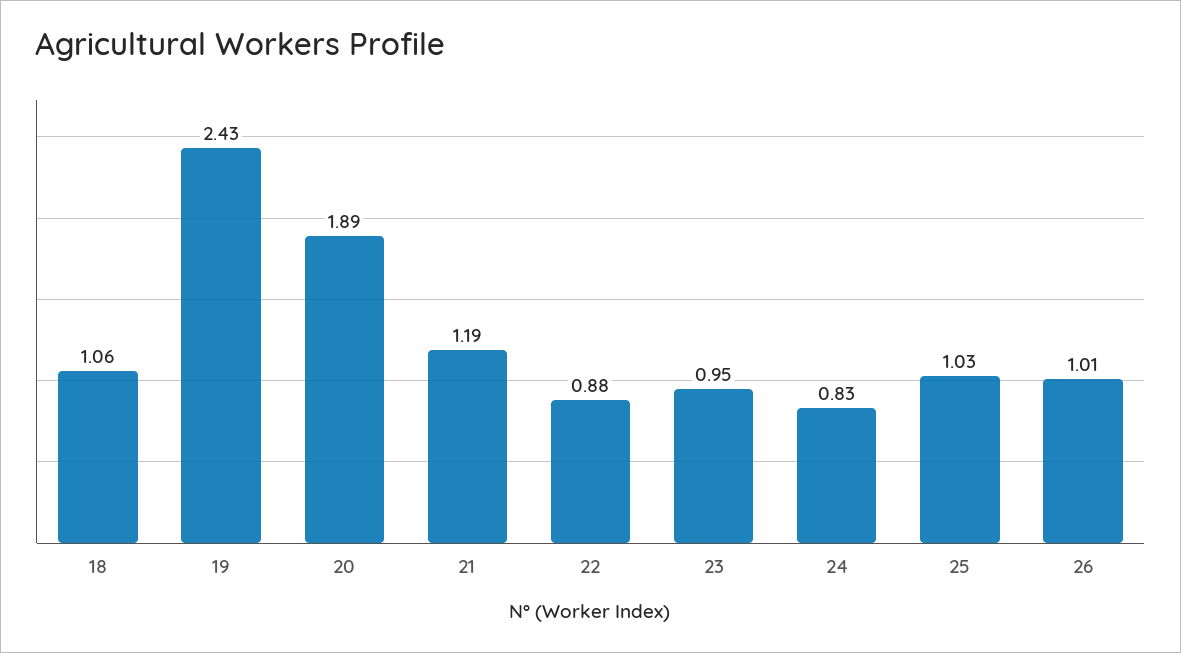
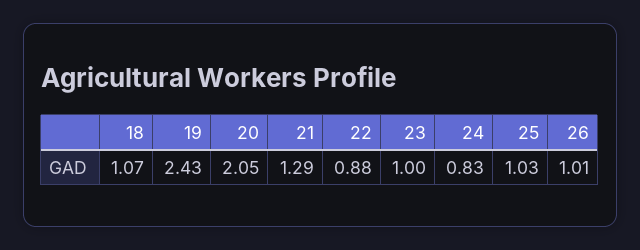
  {
-   "18": 1.06,
+   "18": 1.07,
    "19": 2.43,
-   "20": 1.89,
+   "20": 2.05,
-   "21": 1.19,
+   "21": 1.29,
    "22": 0.88,
-   "23": 0.95,
+   "23": 1,
    "24": 0.83,
    "25": 1.03,
    "26": 1.01
  }

